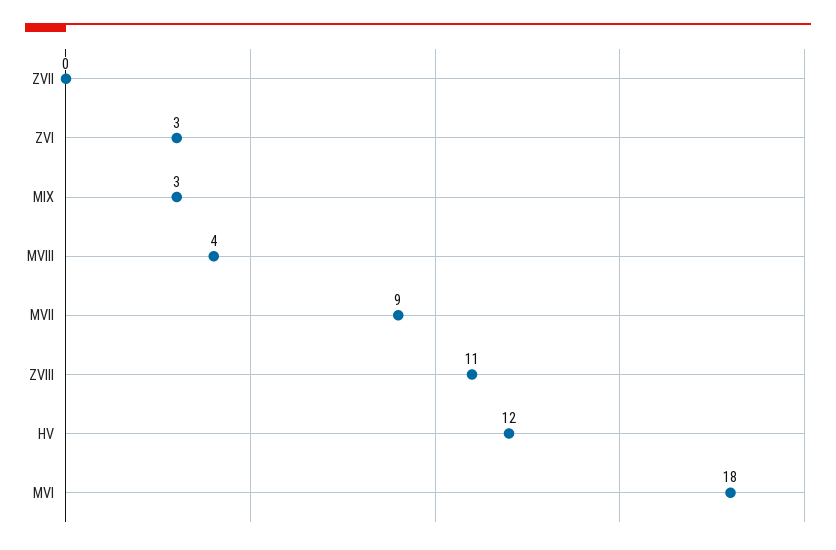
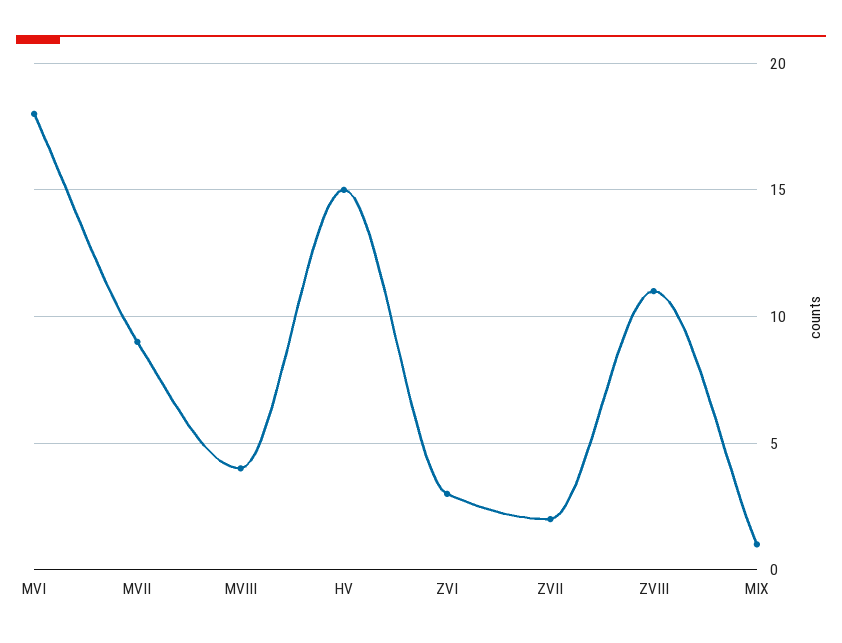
  {
-   "ZVII": 0,
+   "ZVII": 2,
    "ZVI": 3,
-   "MIX": 3,
+   "MIX": 1,
    "MVIII": 4,
    "MVII": 9,
    "ZVIII": 11,
-   "HV": 12,
+   "HV": 15,
    "MVI": 18
  }

